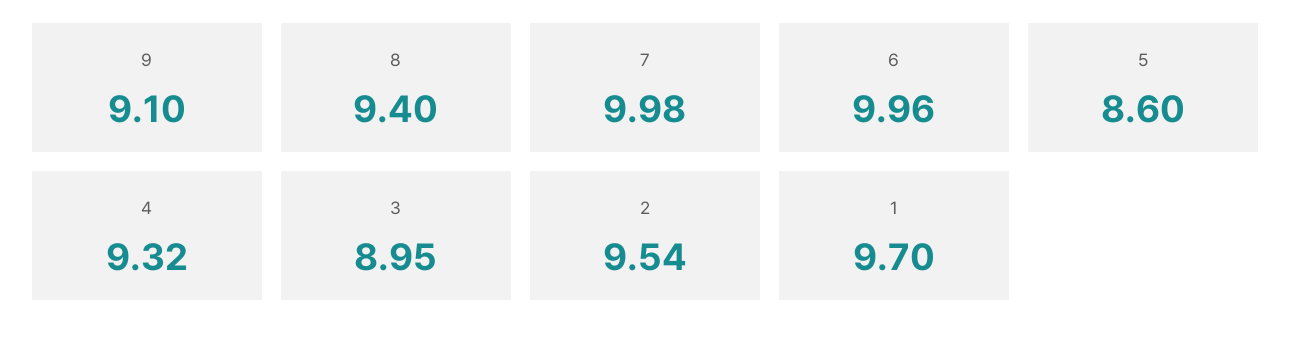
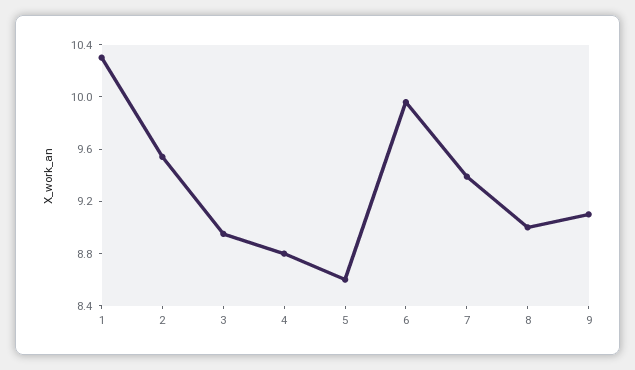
  {
    "9": 9.1,
-   "8": 9.4,
+   "8": 9,
-   "7": 9.98,
+   "7": 9.4,
    "6": 9.96,
    "5": 8.6,
-   "4": 9.32,
+   "4": 8.8,
    "3": 8.95,
    "2": 9.54,
-   "1": 9.7
+   "1": 10.3
  }

